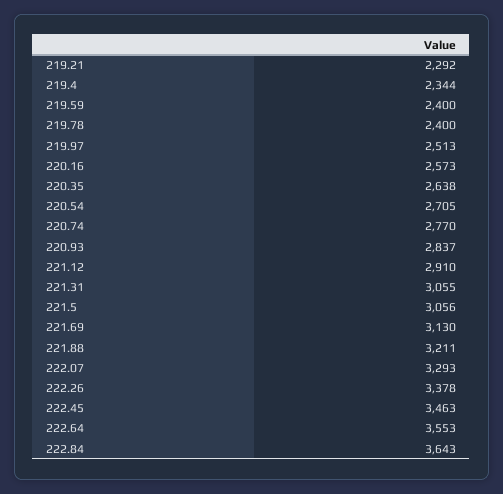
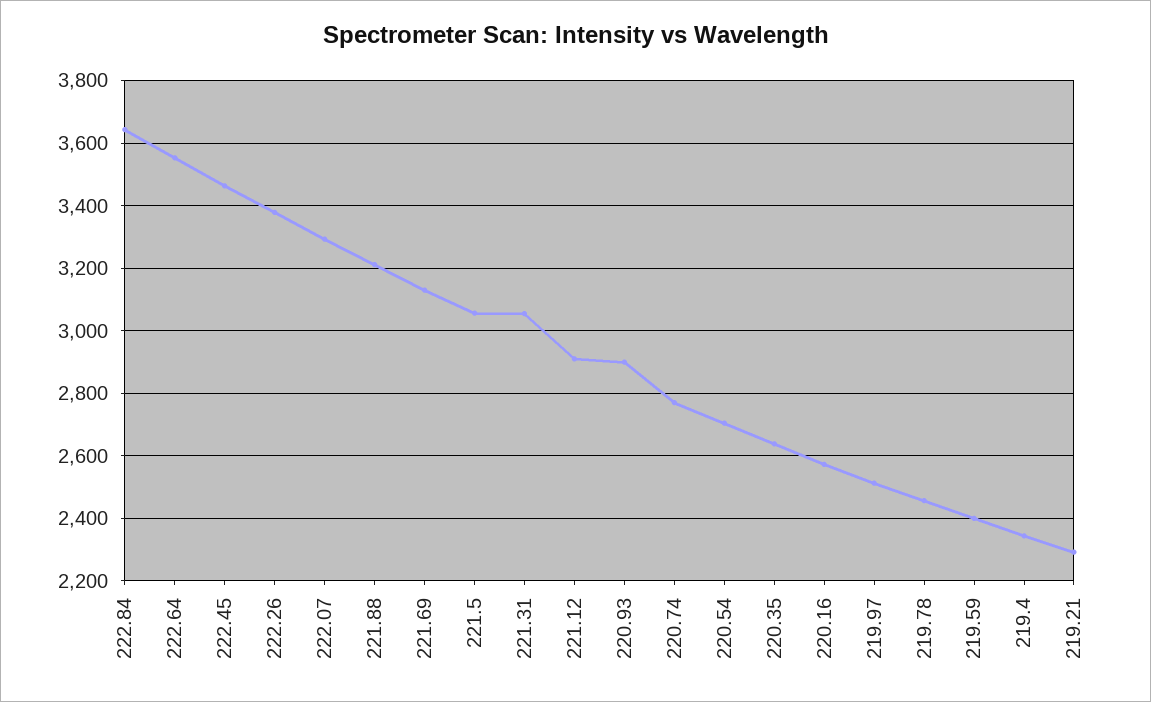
  {
    "219.21": 2292,
    "219.4": 2344,
    "219.59": 2400,
-   "219.78": 2400,
+   "219.78": 2460,
    "219.97": 2513,
    "220.16": 2573,
    "220.35": 2638,
    "220.54": 2705,
    "220.74": 2770,
-   "220.93": 2837,
+   "220.93": 2900,
    "221.12": 2910,
    "221.31": 3055,
    "221.5": 3056,
    "221.69": 3130,
    "221.88": 3211,
    "222.07": 3293,
    "222.26": 3378,
    "222.45": 3463,
    "222.64": 3553,
    "222.84": 3643
  }

